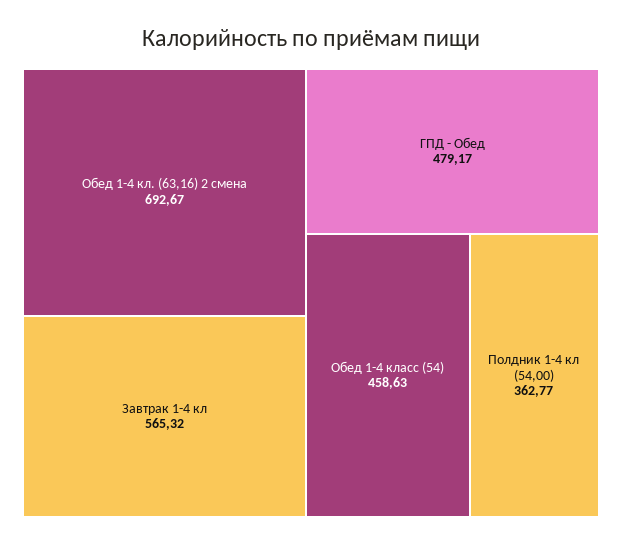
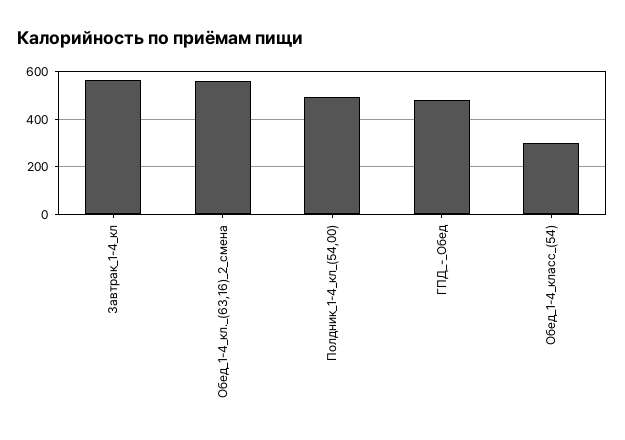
  {
-   "Обед 1-4 кл. (63,16) 2 смена": 692.67,
+   "Обед 1-4 кл. (63,16) 2 смена": 550,
    "Завтрак 1-4 кл": 565.32,
    "ГПД - Обед": 479.17,
-   "Обед 1-4 класс (54)": 458.63,
+   "Обед 1-4 класс (54)": 300,
-   "Полдник 1-4 кл (54,00)": 362.77
+   "Полдник 1-4 кл (54,00)": 500
  }

